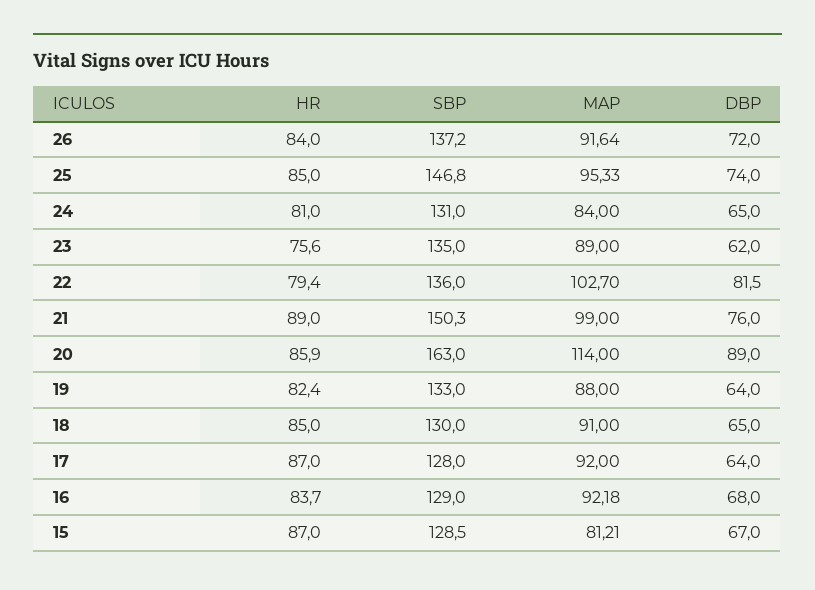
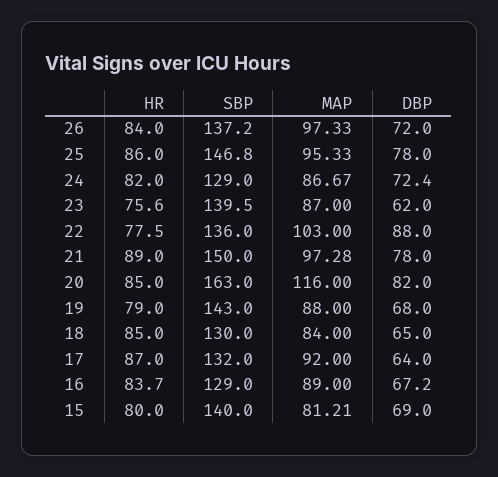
  {
    "HR": {
      "26": 84,
-     "25": 85,
+     "25": 86,
-     "24": 81,
+     "24": 82,
      "23": 75.6,
-     "22": 79.4,
+     "22": 77.5,
      "21": 89,
-     "20": 85.9,
+     "20": 85,
-     "19": 82.4,
+     "19": 79,
      "18": 85,
      "17": 87,
      "16": 83.7,
-     "15": 87
+     "15": 80
    },
    "SBP": {
      "26": 137.2,
      "25": 146.8,
-     "24": 131,
+     "24": 129,
-     "23": 135,
+     "23": 139.5,
      "22": 136,
-     "21": 150.3,
+     "21": 150,
      "20": 163,
-     "19": 133,
+     "19": 143,
      "18": 130,
-     "17": 128,
+     "17": 132,
      "16": 129,
-     "15": 128.5
+     "15": 140
    },
    "MAP": {
-     "26": 91.64,
+     "26": 97.33,
      "25": 95.33,
-     "24": 84,
+     "24": 86.67,
-     "23": 89,
+     "23": 87,
-     "22": 102.7,
+     "22": 103,
-     "21": 99,
+     "21": 97.28,
-     "20": 114,
+     "20": 116,
      "19": 88,
-     "18": 91,
+     "18": 84,
      "17": 92,
-     "16": 92.18,
+     "16": 89,
      "15": 81.21
    },
    "DBP": {
      "26": 72,
-     "25": 74,
+     "25": 78,
-     "24": 65,
+     "24": 72.4,
      "23": 62,
-     "22": 81.5,
+     "22": 88,
-     "21": 76,
+     "21": 78,
-     "20": 89,
+     "20": 82,
-     "19": 64,
+     "19": 68,
      "18": 65,
      "17": 64,
-     "16": 68,
+     "16": 67.2,
-     "15": 67
+     "15": 69
    }
  }

